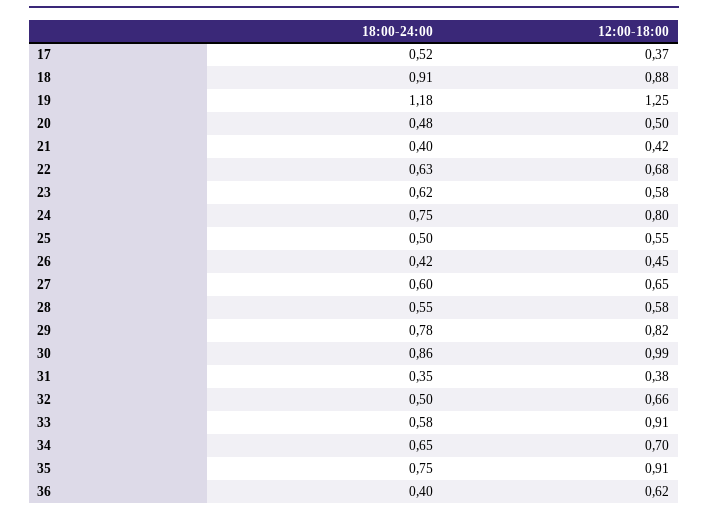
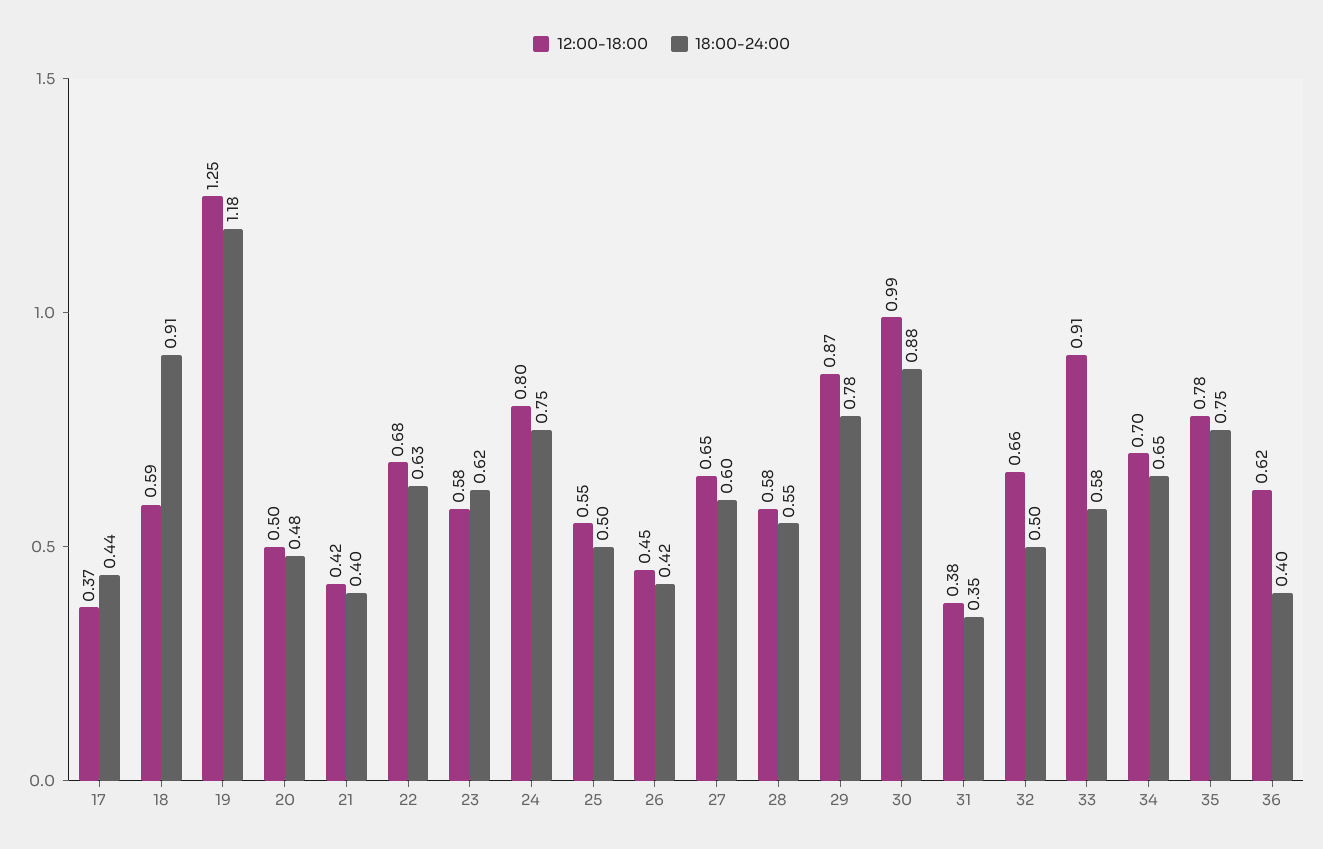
  {
    "18:00-24:00": {
-     "17": 0.52,
+     "17": 0.44,
      "18": 0.91,
      "19": 1.18,
      "20": 0.48,
      "21": 0.4,
      "22": 0.63,
      "23": 0.62,
      "24": 0.75,
      "25": 0.5,
      "26": 0.42,
      "27": 0.6,
      "28": 0.55,
      "29": 0.78,
-     "30": 0.86,
+     "30": 0.88,
      "31": 0.35,
      "32": 0.5,
      "33": 0.58,
      "34": 0.65,
      "35": 0.75,
      "36": 0.4
    },
    "12:00-18:00": {
      "17": 0.37,
-     "18": 0.88,
+     "18": 0.59,
      "19": 1.25,
      "20": 0.5,
      "21": 0.42,
      "22": 0.68,
      "23": 0.58,
      "24": 0.8,
      "25": 0.55,
      "26": 0.45,
      "27": 0.65,
      "28": 0.58,
-     "29": 0.82,
+     "29": 0.87,
      "30": 0.99,
      "31": 0.38,
      "32": 0.66,
      "33": 0.91,
      "34": 0.7,
-     "35": 0.91,
+     "35": 0.78,
      "36": 0.62
    }
  }

